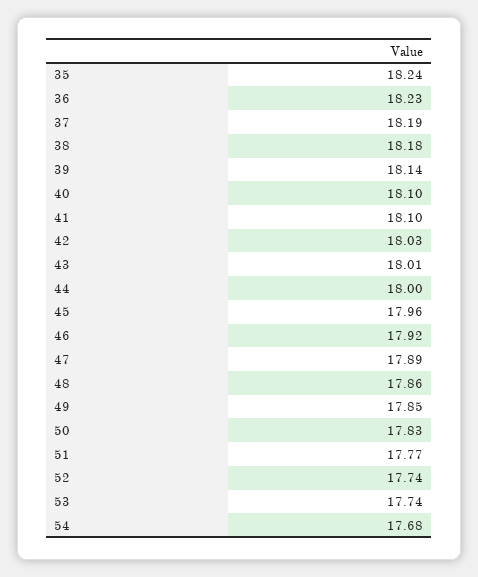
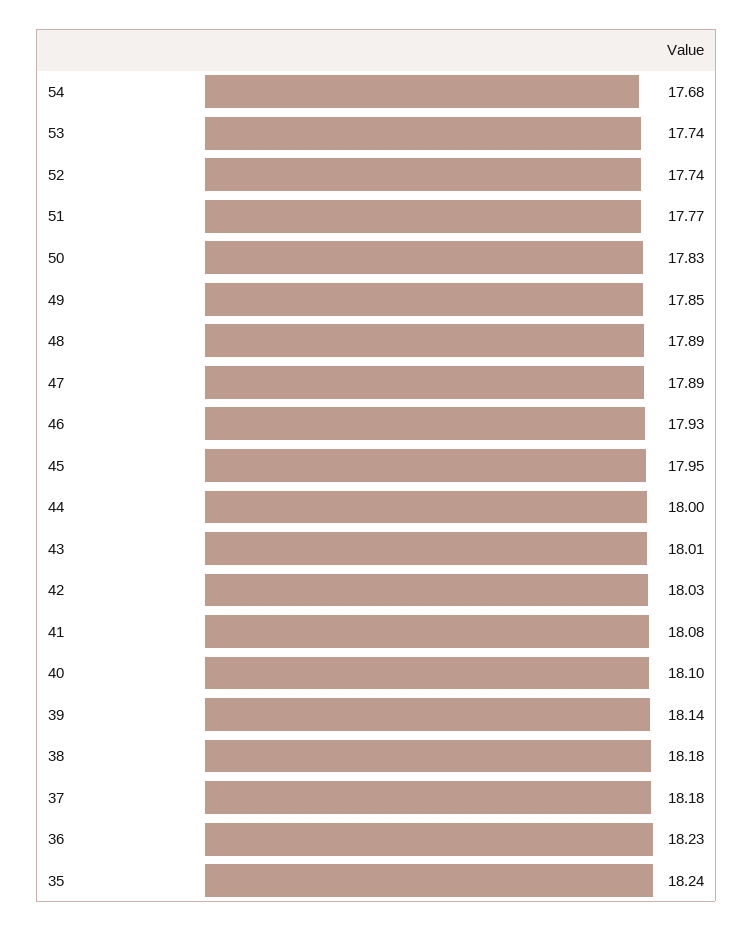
  {
    "35": 18.24,
    "36": 18.23,
-   "37": 18.19,
+   "37": 18.18,
    "38": 18.18,
    "39": 18.14,
    "40": 18.1,
-   "41": 18.1,
+   "41": 18.08,
    "42": 18.03,
    "43": 18.01,
    "44": 18,
-   "45": 17.96,
+   "45": 17.95,
-   "46": 17.92,
+   "46": 17.93,
    "47": 17.89,
-   "48": 17.86,
+   "48": 17.89,
    "49": 17.85,
    "50": 17.83,
    "51": 17.77,
    "52": 17.74,
    "53": 17.74,
    "54": 17.68
  }

